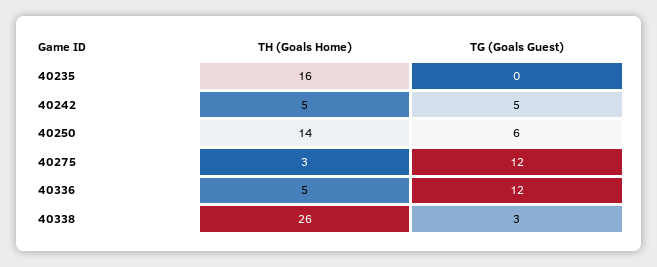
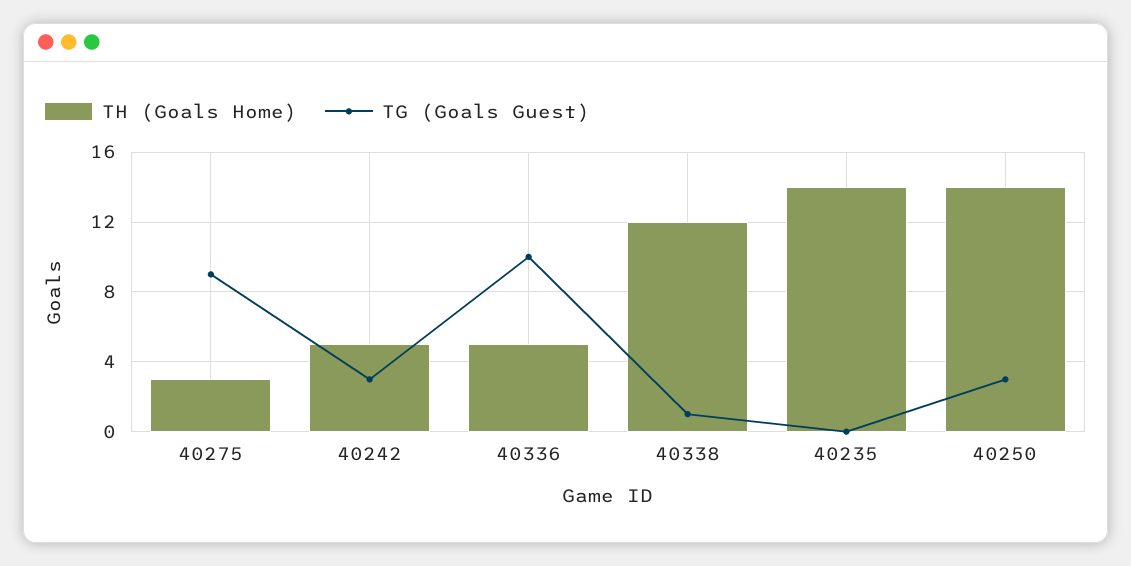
  {
    "TH (Goals Home)": {
-     "40235": 16,
+     "40235": 14,
      "40242": 5,
      "40250": 14,
      "40275": 3,
      "40336": 5,
-     "40338": 26
+     "40338": 12
    },
    "TG (Goals Guest)": {
      "40235": 0,
-     "40242": 5,
+     "40242": 3,
-     "40250": 6,
+     "40250": 3,
-     "40275": 12,
+     "40275": 9,
-     "40336": 12,
+     "40336": 10,
-     "40338": 3
+     "40338": 1
    }
  }

